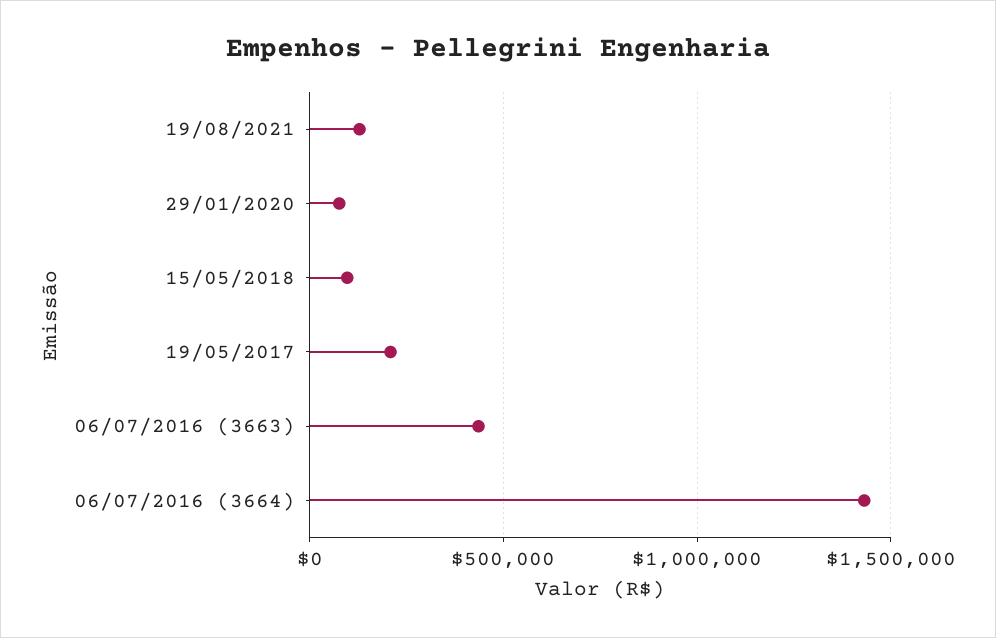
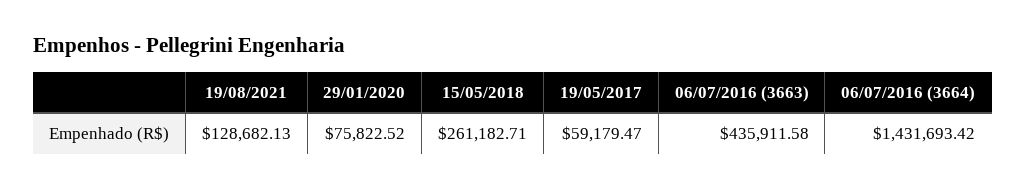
  {
    "19/08/2021": 128682.13,
    "29/01/2020": 75822.52,
-   "15/05/2018": 100000,
+   "15/05/2018": 261182.71,
-   "19/05/2017": 200000,
+   "19/05/2017": 59179.47,
    "06/07/2016 (3663)": 435911.58,
    "06/07/2016 (3664)": 1431693.42
  }

